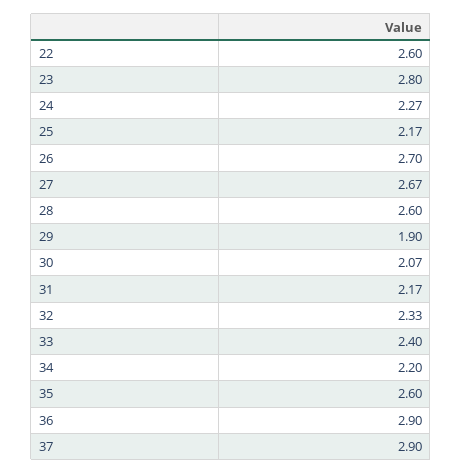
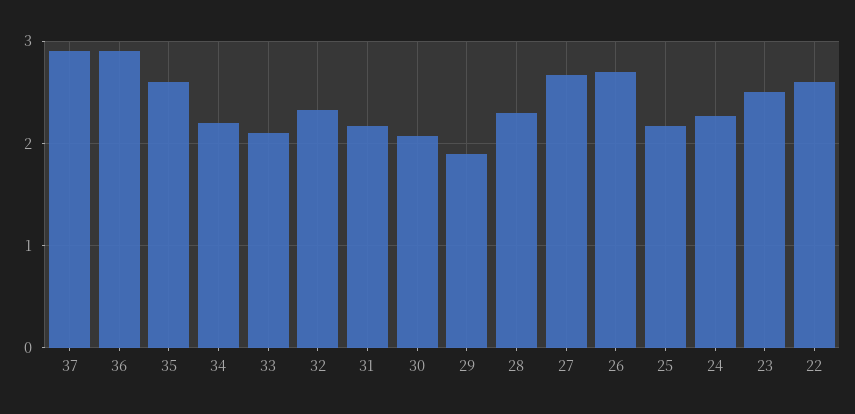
  {
    "22": 2.6,
-   "23": 2.8,
+   "23": 2.5,
    "24": 2.27,
    "25": 2.17,
    "26": 2.7,
    "27": 2.67,
-   "28": 2.6,
+   "28": 2.3,
    "29": 1.9,
    "30": 2.07,
    "31": 2.17,
    "32": 2.33,
-   "33": 2.4,
+   "33": 2.1,
    "34": 2.2,
    "35": 2.6,
    "36": 2.9,
    "37": 2.9
  }

